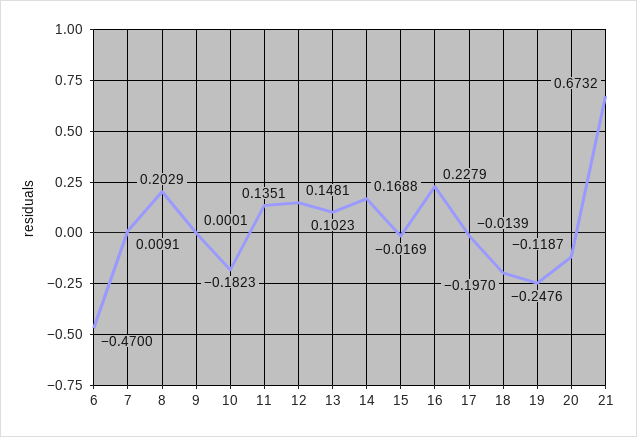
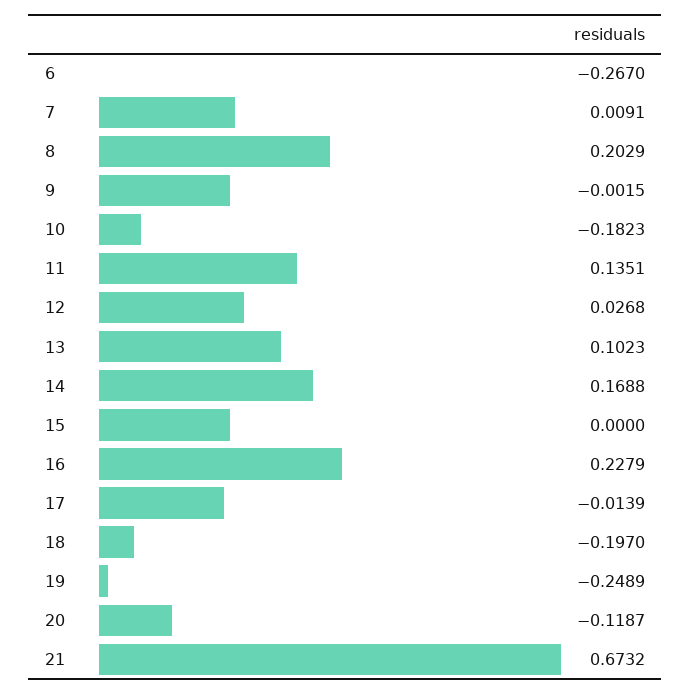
  {
-   "6": -0.47,
+   "6": -0.267,
    "7": 0.0091,
    "8": 0.2029,
-   "9": 0.0001,
+   "9": -0.0015,
    "10": -0.1823,
    "11": 0.1351,
-   "12": 0.1481,
+   "12": 0.0268,
    "13": 0.1023,
    "14": 0.1688,
-   "15": -0.0169,
+   "15": 0,
    "16": 0.2279,
    "17": -0.0139,
    "18": -0.197,
-   "19": -0.2476,
+   "19": -0.2489,
    "20": -0.1187,
    "21": 0.6732
  }

